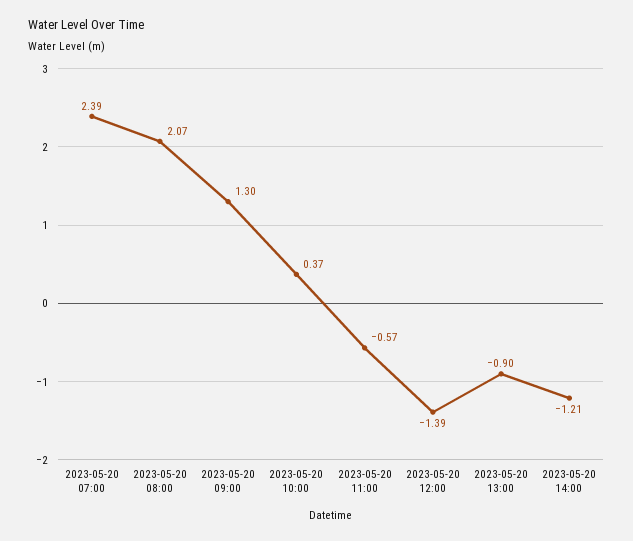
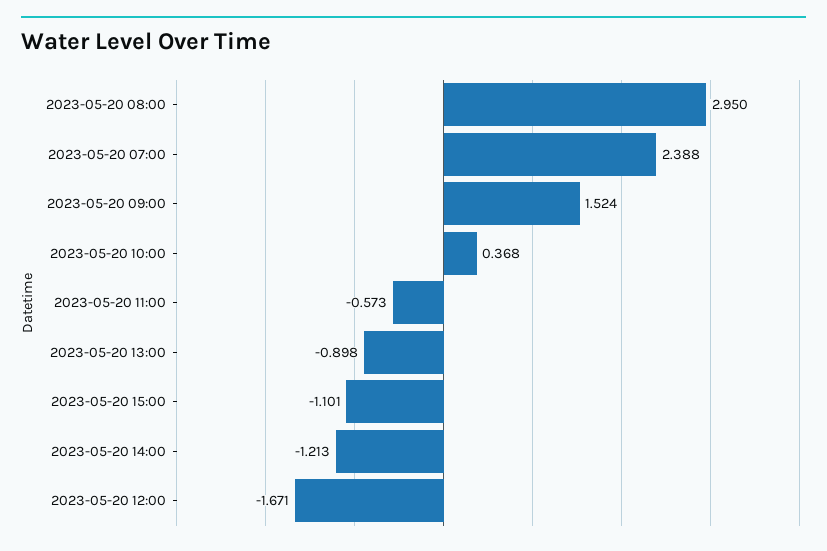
  {
    "2023-05-20 07:00": 2.388,
-   "2023-05-20 08:00": 2.07,
+   "2023-05-20 08:00": 2.95,
-   "2023-05-20 09:00": 1.3,
+   "2023-05-20 09:00": 1.524,
    "2023-05-20 10:00": 0.368,
    "2023-05-20 11:00": -0.573,
-   "2023-05-20 12:00": -1.39,
+   "2023-05-20 12:00": -1.671,
    "2023-05-20 13:00": -0.898,
-   "2023-05-20 14:00": -1.213
+   "2023-05-20 14:00": -1.213,
+   "2023-05-20 15:00": -1.101
  }

